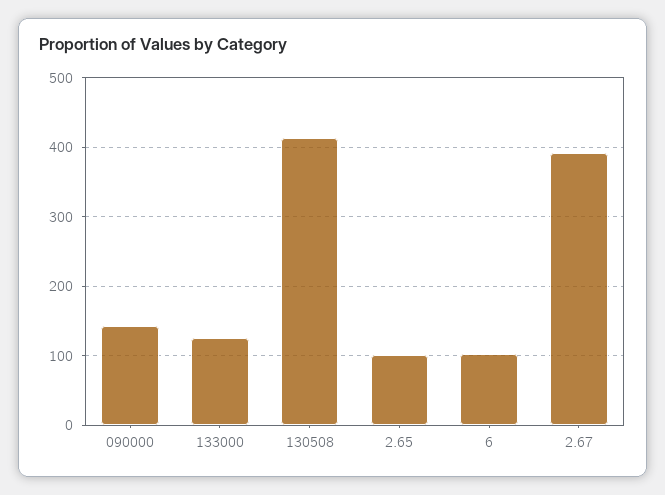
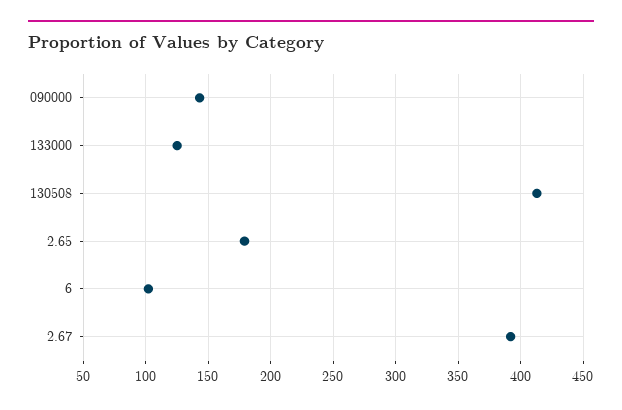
  {
    "090000": 145,
    "133000": 125,
    "130508": 415,
-   "2.65": 100,
+   "2.65": 180,
    "6": 100,
    "2.67": 390
  }

